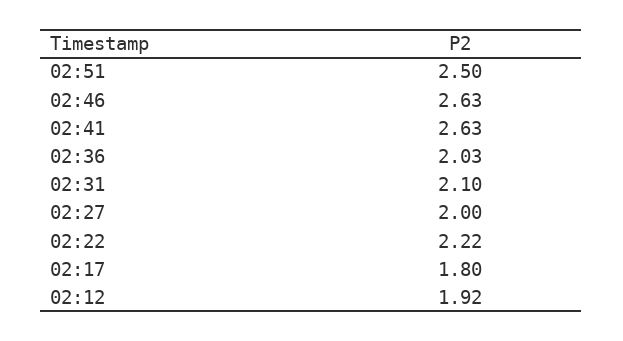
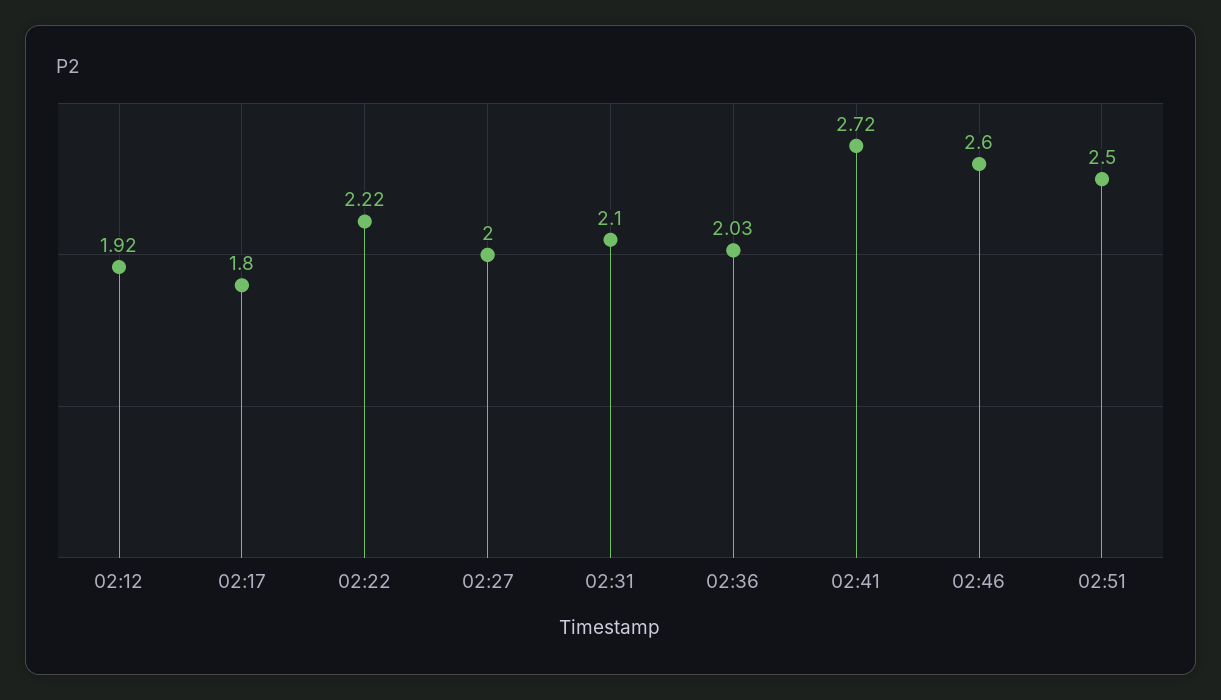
  {
    "02:51": 2.5,
-   "02:46": 2.63,
+   "02:46": 2.6,
-   "02:41": 2.63,
+   "02:41": 2.72,
    "02:36": 2.03,
    "02:31": 2.1,
    "02:27": 2,
    "02:22": 2.22,
    "02:17": 1.8,
    "02:12": 1.92
  }

